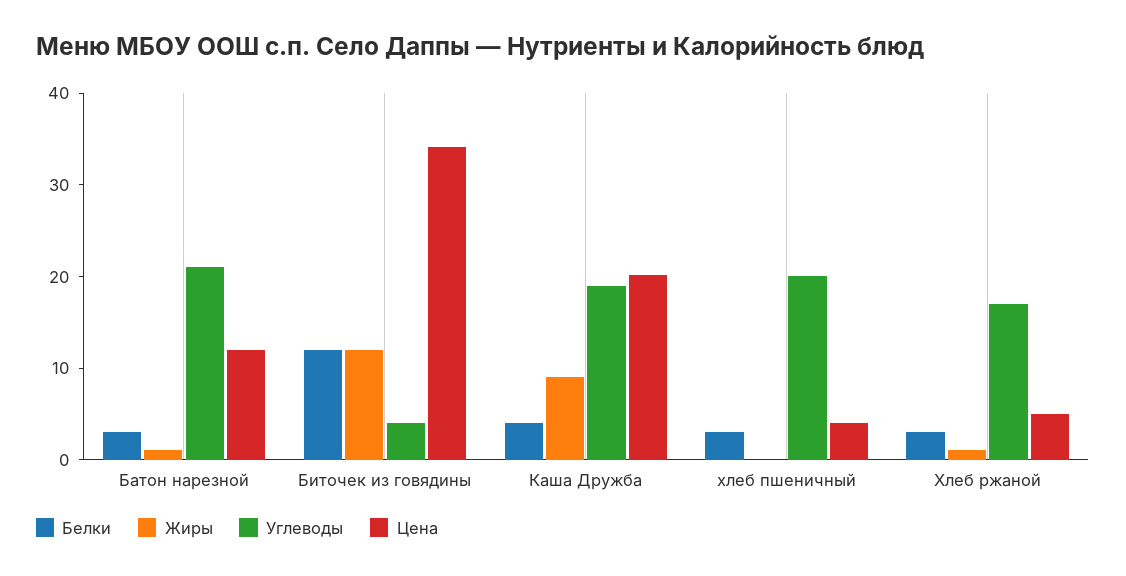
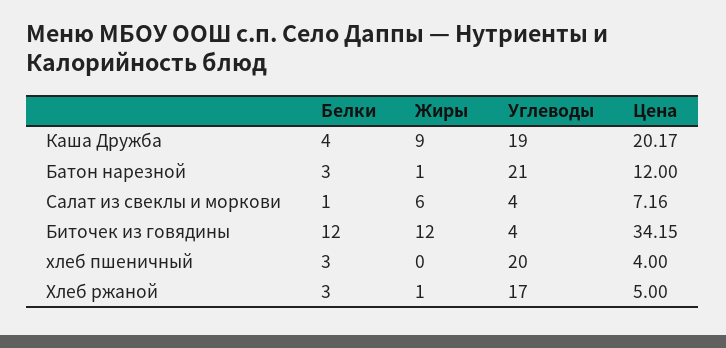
  {
    "Белки": {
      "Батон нарезной": 3,
      "Биточек из говядины": 12,
      "Каша Дружба": 4,
      "хлеб пшеничный": 3,
-     "Хлеб ржаной": 3
+     "Хлеб ржаной": 3,
+     "Салат из свеклы и моркови": 1
    },
    "Жиры": {
      "Батон нарезной": 1,
      "Биточек из говядины": 12,
      "Каша Дружба": 9,
      "хлеб пшеничный": 0,
-     "Хлеб ржаной": 1
+     "Хлеб ржаной": 1,
+     "Салат из свеклы и моркови": 6
    },
    "Углеводы": {
      "Батон нарезной": 21,
      "Биточек из говядины": 4,
      "Каша Дружба": 19,
      "хлеб пшеничный": 20,
-     "Хлеб ржаной": 17
+     "Хлеб ржаной": 17,
+     "Салат из свеклы и моркови": 4
    },
    "Цена": {
      "Батон нарезной": 12,
      "Биточек из говядины": 34.15,
      "Каша Дружба": 20.17,
      "хлеб пшеничный": 4,
-     "Хлеб ржаной": 5
+     "Хлеб ржаной": 5,
+     "Салат из свеклы и моркови": 7.16
    }
  }

